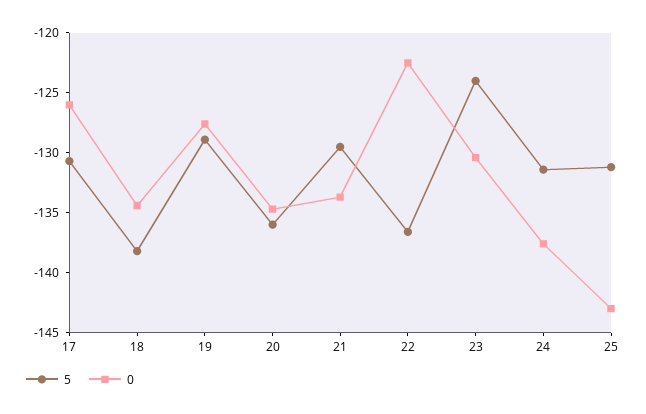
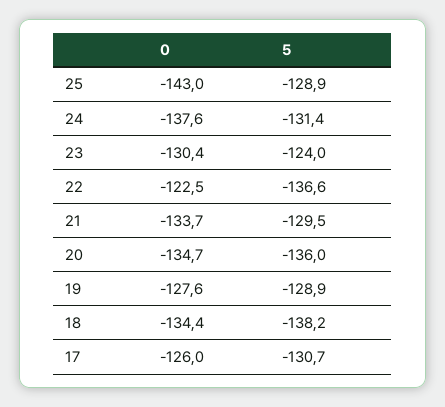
  {
    "5": {
      "17": -130.7,
      "18": -138.2,
      "19": -128.9,
      "20": -136,
      "21": -129.5,
      "22": -136.6,
      "23": -124,
      "24": -131.4,
-     "25": -131
+     "25": -128.9
    },
    "0": {
      "17": -126,
      "18": -134.4,
      "19": -127.6,
      "20": -134.7,
      "21": -133.7,
      "22": -122.5,
      "23": -130.4,
      "24": -137.6,
      "25": -143
    }
  }

